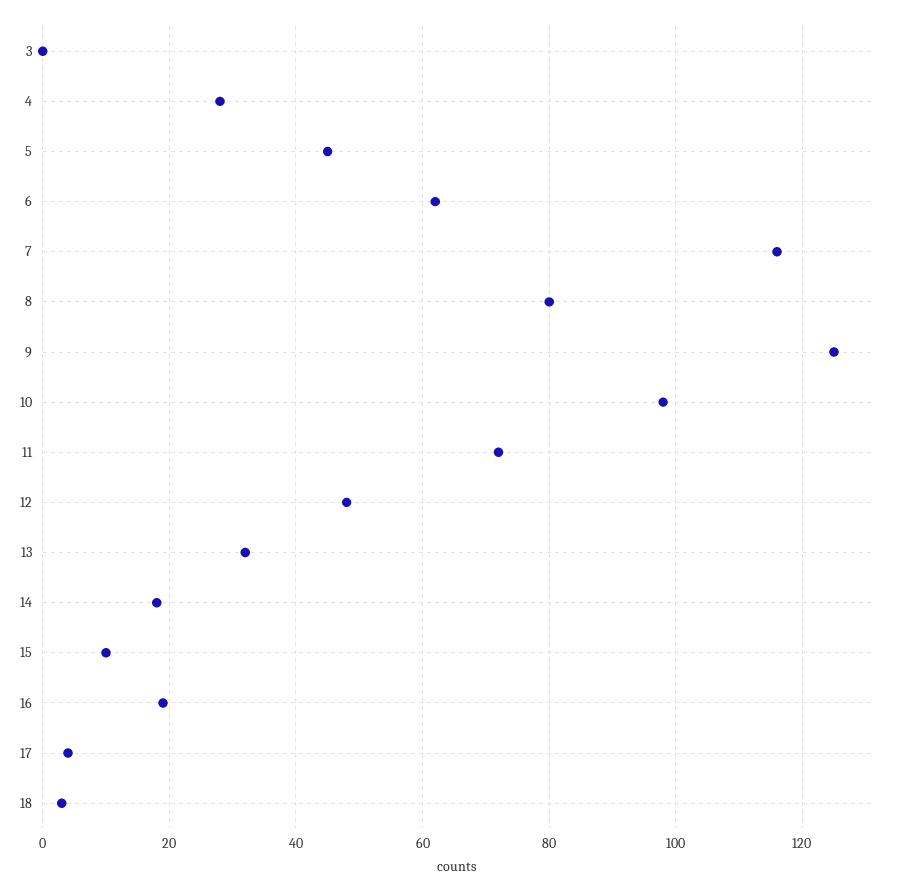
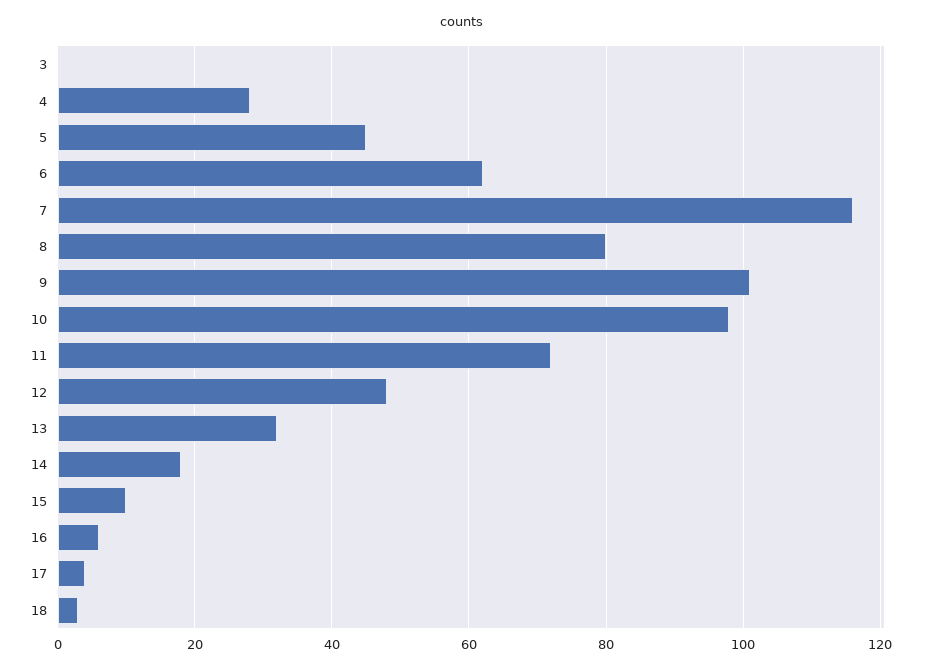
  {
    "3": 0,
    "4": 30,
    "5": 45,
    "6": 60,
    "7": 115,
    "8": 80,
-   "9": 125,
+   "9": 100,
    "10": 100,
    "11": 70,
    "12": 50,
    "13": 30,
    "14": 20,
    "15": 10,
-   "16": 20,
+   "16": 5,
    "17": 5,
    "18": 5
  }

